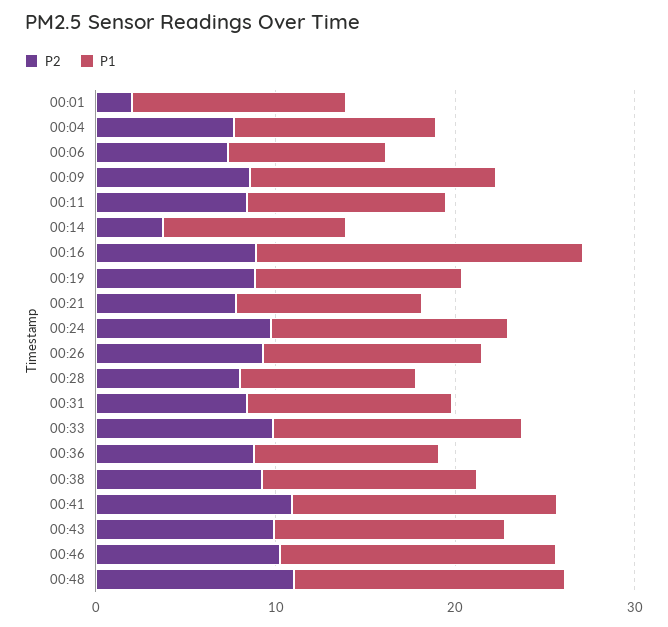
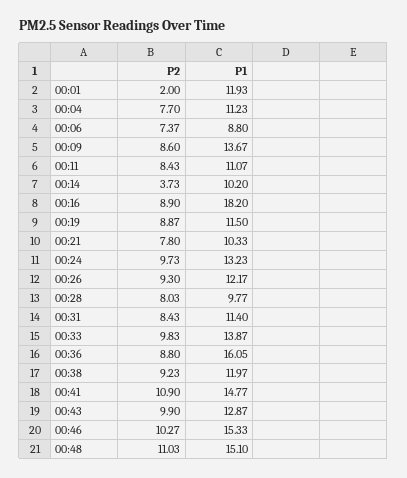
  {
    "P2": {
      "00:01": 2,
      "00:04": 7.7,
      "00:06": 7.37,
      "00:09": 8.6,
      "00:11": 8.43,
      "00:14": 3.73,
      "00:16": 8.9,
      "00:19": 8.87,
      "00:21": 7.8,
      "00:24": 9.73,
      "00:26": 9.3,
      "00:28": 8.03,
      "00:31": 8.43,
      "00:33": 9.83,
      "00:36": 8.8,
      "00:38": 9.23,
      "00:41": 10.9,
      "00:43": 9.9,
      "00:46": 10.27,
      "00:48": 11.03
    },
    "P1": {
      "00:01": 11.93,
      "00:04": 11.23,
      "00:06": 8.8,
      "00:09": 13.67,
      "00:11": 11.07,
      "00:14": 10.2,
      "00:16": 18.2,
      "00:19": 11.5,
      "00:21": 10.33,
      "00:24": 13.23,
      "00:26": 12.17,
      "00:28": 9.77,
      "00:31": 11.4,
      "00:33": 13.87,
-     "00:36": 10,
+     "00:36": 16.05,
      "00:38": 11.97,
      "00:41": 14.77,
      "00:43": 12.87,
      "00:46": 15.33,
      "00:48": 15.1
    }
  }

